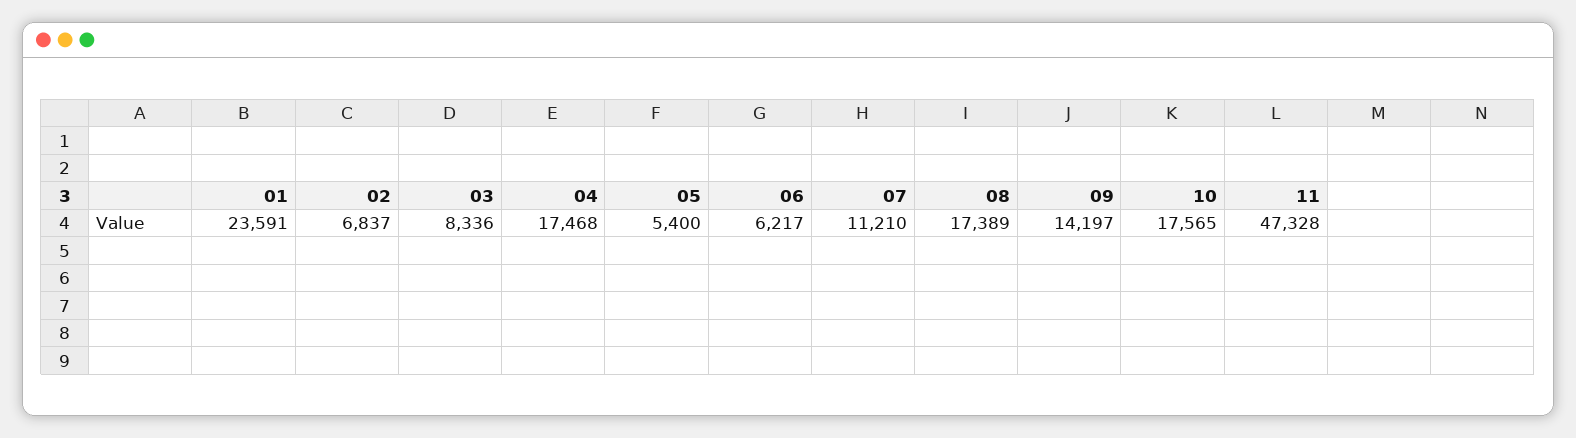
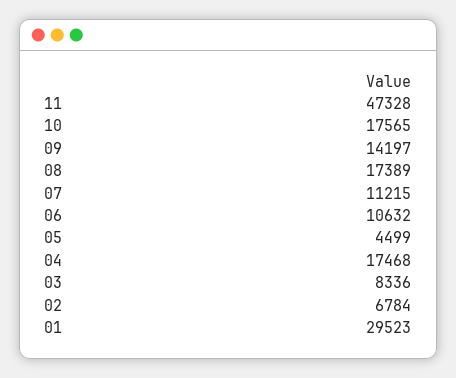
  {
-   "01": 23591,
+   "01": 29523,
-   "02": 6837,
+   "02": 6784,
    "03": 8336,
    "04": 17468,
-   "05": 5400,
+   "05": 4499,
-   "06": 6217,
+   "06": 10632,
-   "07": 11210,
+   "07": 11215,
    "08": 17389,
    "09": 14197,
    "10": 17565,
    "11": 47328
  }

